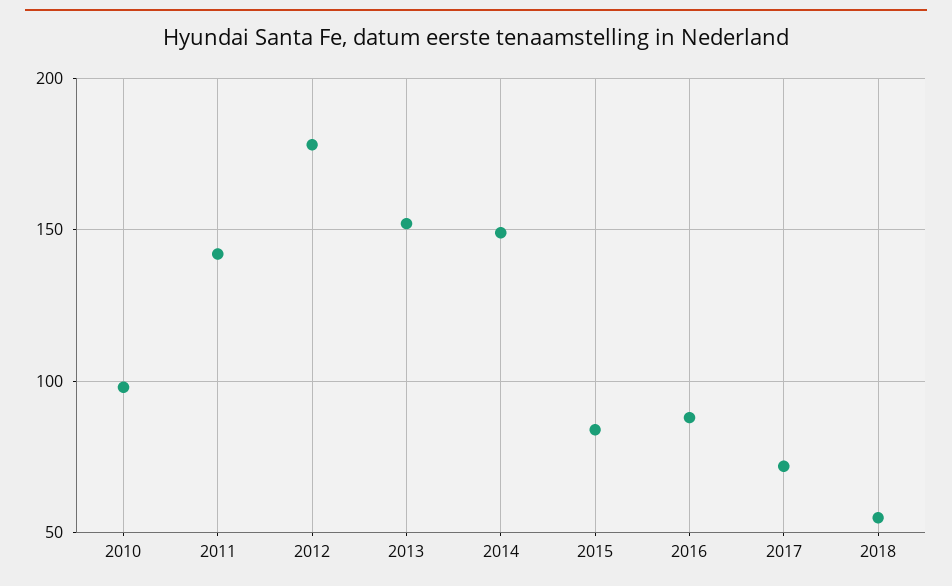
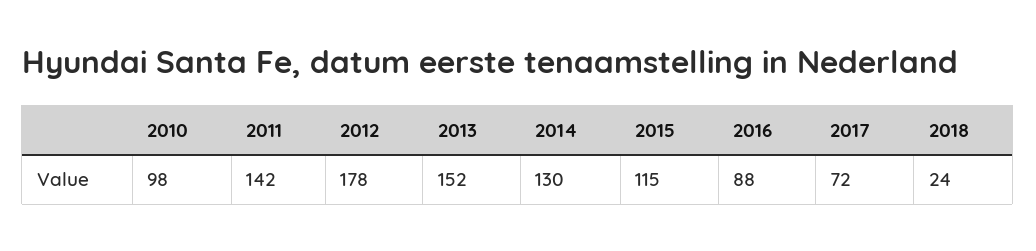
  {
    "2010": 98,
    "2011": 142,
    "2012": 178,
    "2013": 152,
-   "2014": 150,
+   "2014": 130,
-   "2015": 85,
+   "2015": 115,
    "2016": 88,
    "2017": 72,
-   "2018": 55
+   "2018": 24
  }

